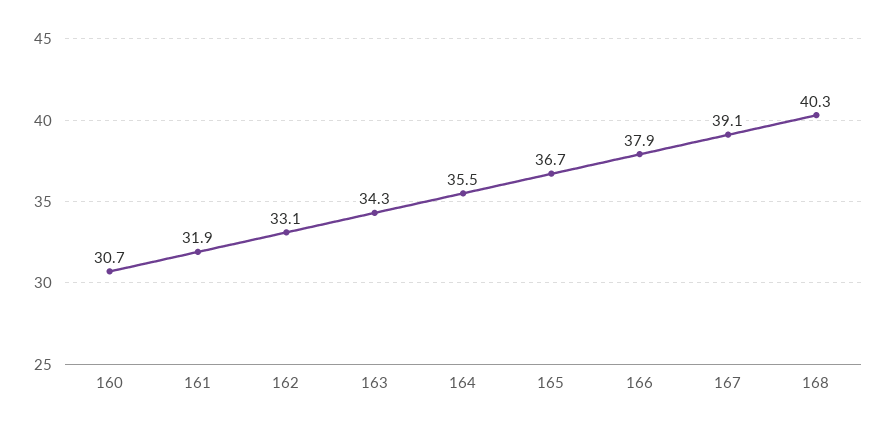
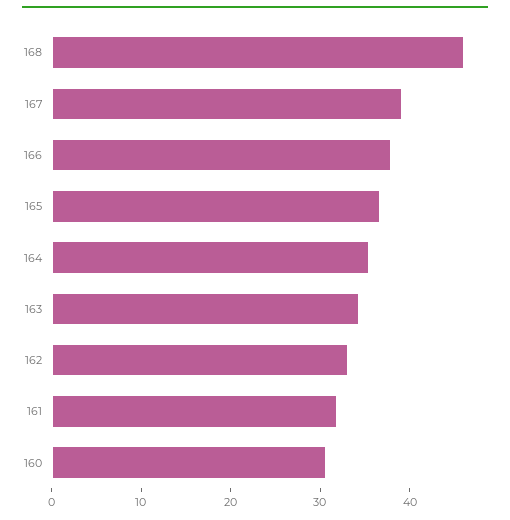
  {
    "160": 30.7,
    "161": 31.9,
    "162": 33.1,
    "163": 34.3,
    "164": 35.5,
    "165": 36.7,
    "166": 37.9,
    "167": 39.1,
-   "168": 40.3
+   "168": 46
  }

